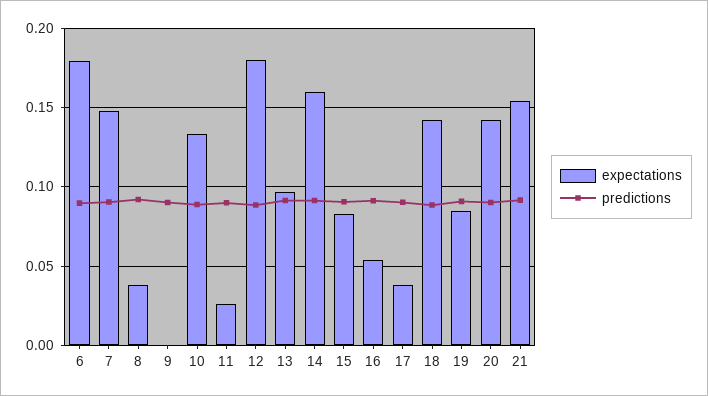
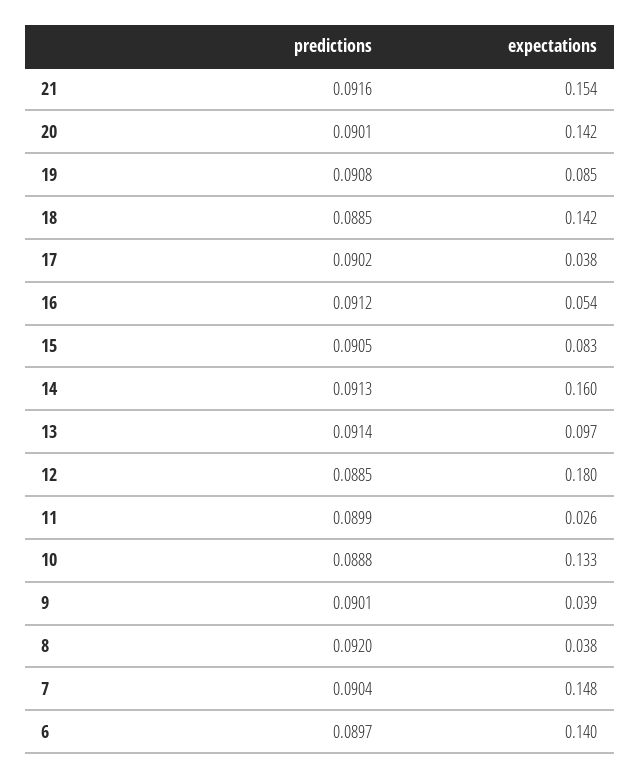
  {
    "expectations": {
-     "6": 0.18,
+     "6": 0.14,
      "7": 0.148,
      "8": 0.038,
-     "9": 0,
+     "9": 0.039,
      "10": 0.133,
      "11": 0.026,
      "12": 0.18,
      "13": 0.097,
      "14": 0.16,
      "15": 0.083,
      "16": 0.054,
      "17": 0.038,
      "18": 0.142,
      "19": 0.085,
      "20": 0.142,
      "21": 0.154
    },
    "predictions": {
      "6": 0.0897,
      "7": 0.0904,
      "8": 0.092,
      "9": 0.0901,
      "10": 0.0888,
      "11": 0.0899,
      "12": 0.0885,
      "13": 0.0914,
      "14": 0.0913,
      "15": 0.0905,
      "16": 0.0912,
      "17": 0.0902,
      "18": 0.0885,
      "19": 0.0908,
      "20": 0.0901,
      "21": 0.0916
    }
  }

